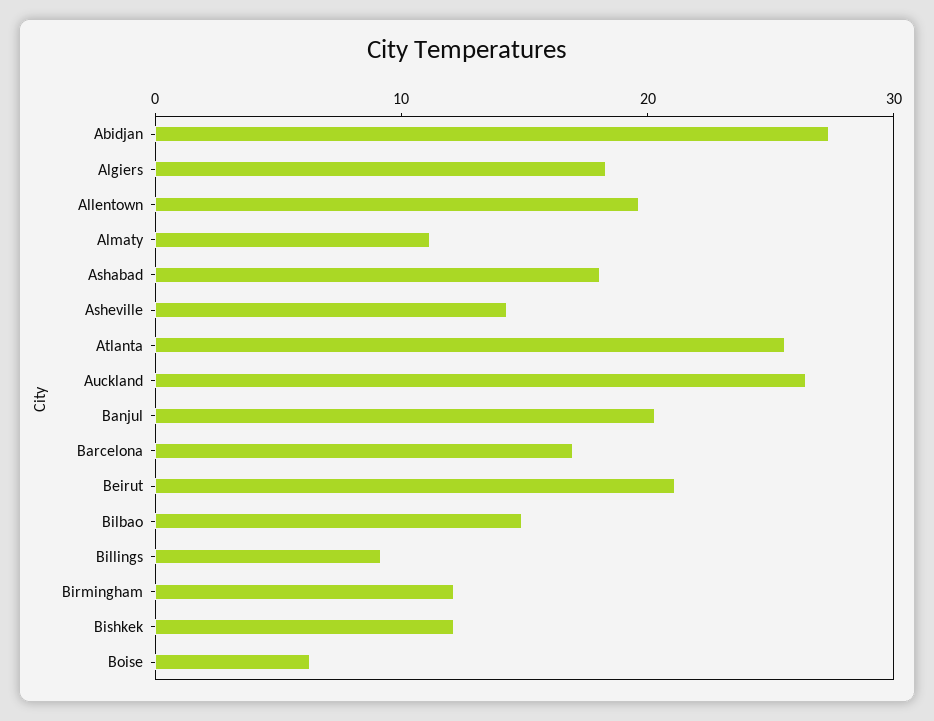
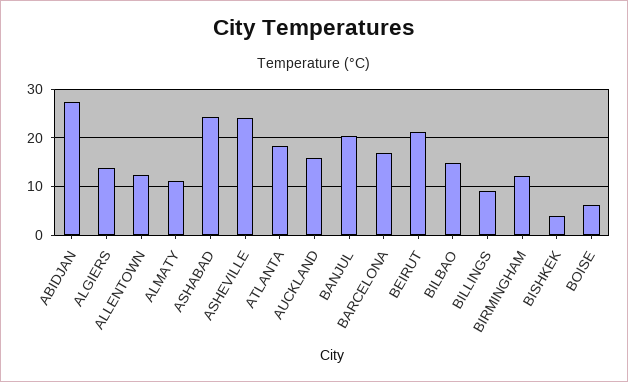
  {
    "Abidjan": 28,
-   "Algiers": 18,
+   "Algiers": 14,
-   "Allentown": 20,
+   "Allentown": 12,
    "Almaty": 12,
-   "Ashabad": 18,
+   "Ashabad": 24,
-   "Asheville": 14,
+   "Asheville": 24,
-   "Atlanta": 26,
+   "Atlanta": 18,
-   "Auckland": 26,
+   "Auckland": 16,
    "Banjul": 20,
    "Barcelona": 16,
    "Beirut": 22,
    "Bilbao": 14,
    "Billings": 10,
    "Birmingham": 12,
-   "Bishkek": 12,
+   "Bishkek": 4,
    "Boise": 6
  }

